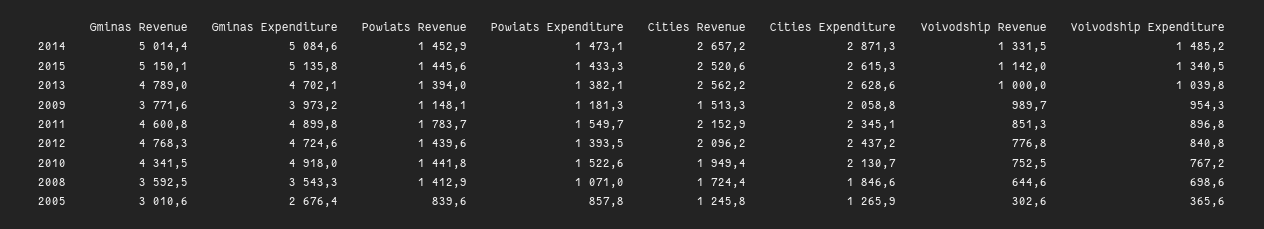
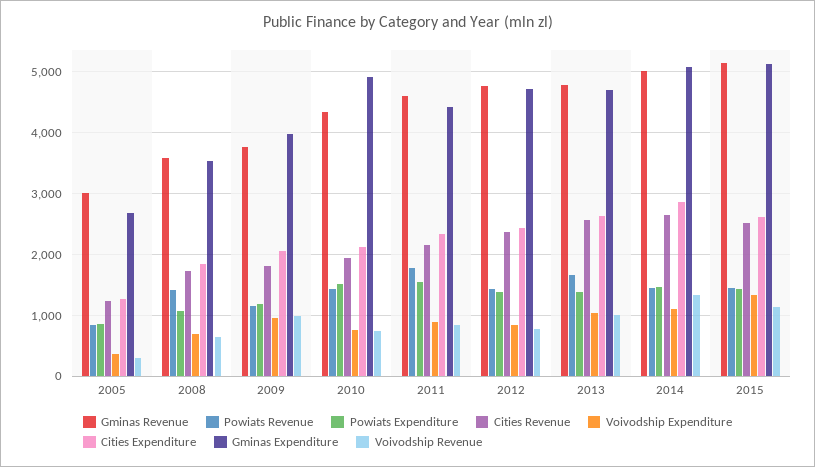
  {
    "Gminas Revenue": {
      "2014": 5014.4,
      "2015": 5150.1,
      "2013": 4789,
      "2009": 3771.6,
      "2011": 4600.8,
      "2012": 4768.3,
      "2010": 4341.5,
      "2008": 3592.5,
      "2005": 3010.6
    },
    "Gminas Expenditure": {
      "2014": 5084.6,
      "2015": 5135.8,
      "2013": 4702.1,
      "2009": 3973.2,
-     "2011": 4899.8,
+     "2011": 4400,
      "2012": 4724.6,
      "2010": 4918,
      "2008": 3543.3,
      "2005": 2676.4
    },
    "Powiats Revenue": {
      "2014": 1452.9,
      "2015": 1445.6,
-     "2013": 1394,
+     "2013": 1700,
      "2009": 1148.1,
      "2011": 1783.7,
      "2012": 1439.6,
      "2010": 1441.8,
      "2008": 1412.9,
      "2005": 839.6
    },
    "Powiats Expenditure": {
      "2014": 1473.1,
      "2015": 1433.3,
      "2013": 1382.1,
      "2009": 1181.3,
      "2011": 1549.7,
      "2012": 1393.5,
      "2010": 1522.6,
      "2008": 1071,
      "2005": 857.8
    },
    "Cities Revenue": {
      "2014": 2657.2,
      "2015": 2520.6,
      "2013": 2562.2,
-     "2009": 1513.3,
+     "2009": 1800,
      "2011": 2152.9,
-     "2012": 2096.2,
+     "2012": 2400,
      "2010": 1949.4,
      "2008": 1724.4,
      "2005": 1245.8
    },
    "Cities Expenditure": {
      "2014": 2871.3,
      "2015": 2615.3,
      "2013": 2628.6,
      "2009": 2058.8,
      "2011": 2345.1,
      "2012": 2437.2,
      "2010": 2130.7,
      "2008": 1846.6,
      "2005": 1265.9
    },
    "Voivodship Revenue": {
      "2014": 1331.5,
      "2015": 1142,
      "2013": 1000,
      "2009": 989.7,
      "2011": 851.3,
      "2012": 776.8,
      "2010": 752.5,
      "2008": 644.6,
      "2005": 302.6
    },
    "Voivodship Expenditure": {
-     "2014": 1485.2,
+     "2014": 1100,
      "2015": 1340.5,
      "2013": 1039.8,
      "2009": 954.3,
      "2011": 896.8,
      "2012": 840.8,
      "2010": 767.2,
      "2008": 698.6,
      "2005": 365.6
    }
  }

